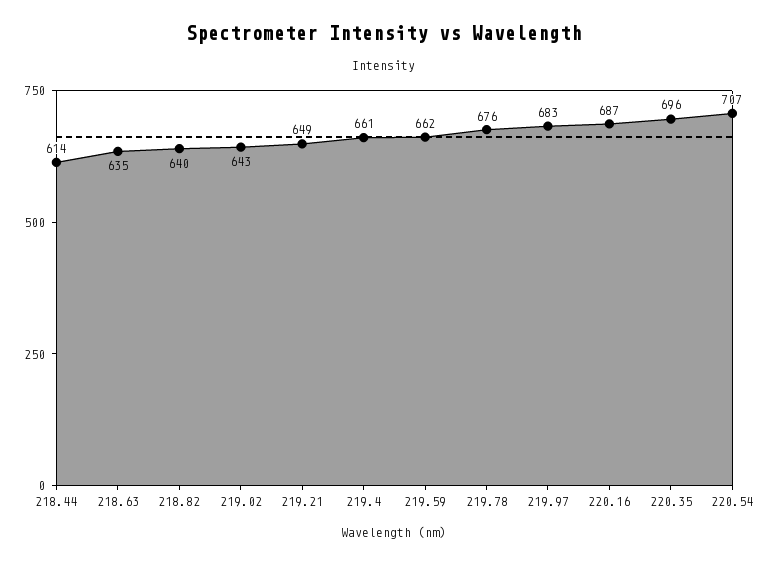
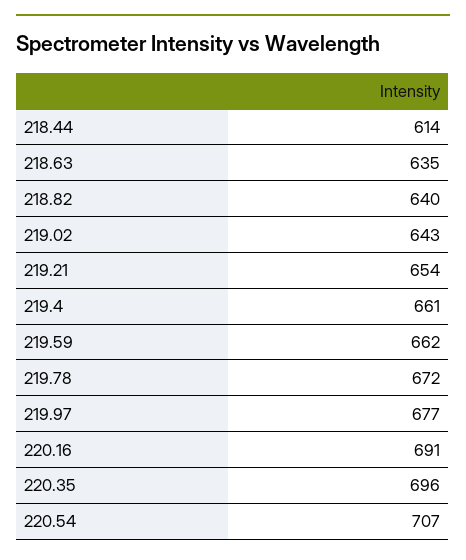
  {
    "218.44": 614,
    "218.63": 635,
    "218.82": 640,
    "219.02": 643,
-   "219.21": 649,
+   "219.21": 654,
    "219.4": 661,
    "219.59": 662,
-   "219.78": 676,
+   "219.78": 672,
-   "219.97": 683,
+   "219.97": 677,
-   "220.16": 687,
+   "220.16": 691,
    "220.35": 696,
    "220.54": 707
  }

